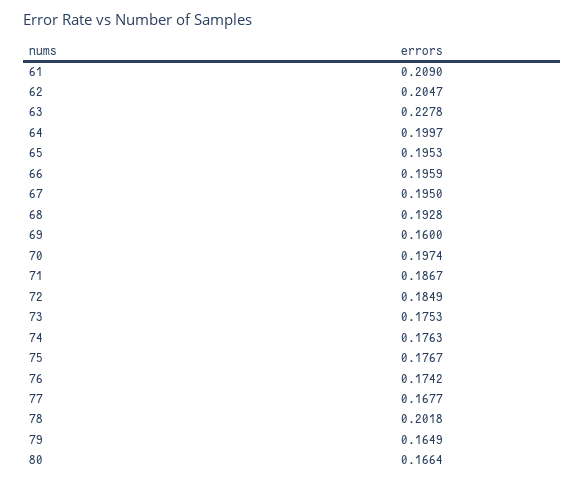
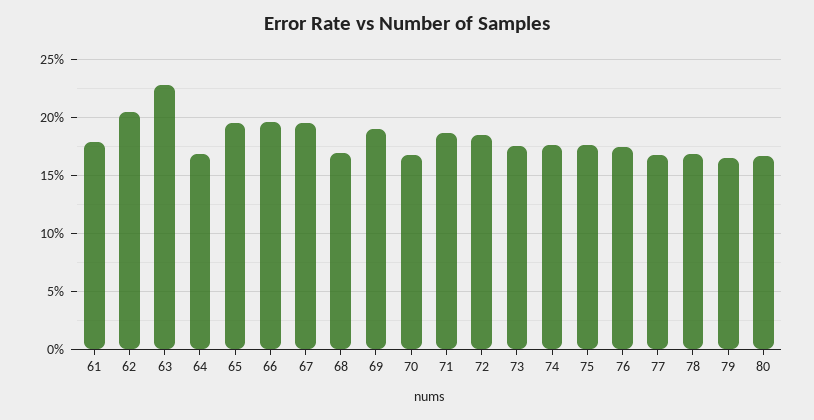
  {
-   "61": 0.209,
+   "61": 0.18,
    "62": 0.2047,
    "63": 0.2278,
-   "64": 0.1997,
+   "64": 0.17,
    "65": 0.1953,
    "66": 0.1959,
    "67": 0.195,
-   "68": 0.1928,
+   "68": 0.17,
-   "69": 0.16,
+   "69": 0.19,
-   "70": 0.1974,
+   "70": 0.17,
    "71": 0.1867,
    "72": 0.1849,
    "73": 0.1753,
    "74": 0.1763,
    "75": 0.1767,
    "76": 0.1742,
    "77": 0.1677,
-   "78": 0.2018,
+   "78": 0.17,
    "79": 0.1649,
    "80": 0.1664
  }

